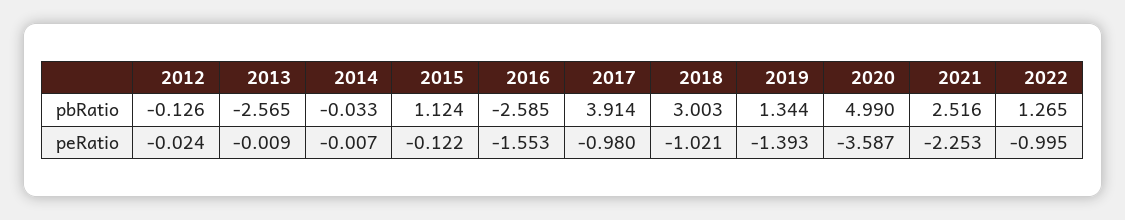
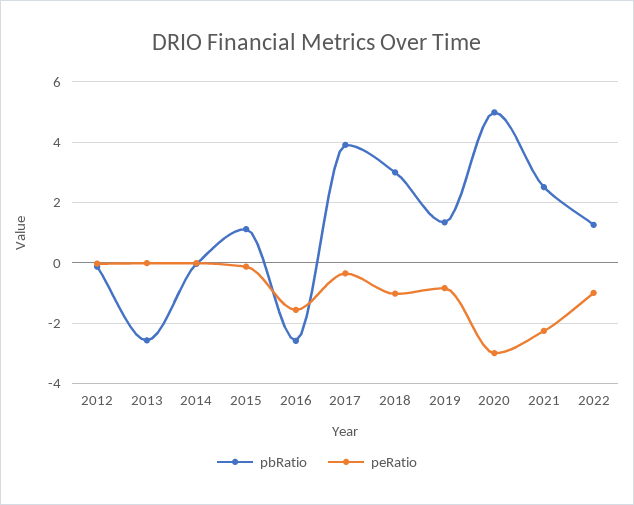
  {
    "pbRatio": {
      "2012": -0.126,
      "2013": -2.565,
      "2014": -0.033,
      "2015": 1.124,
      "2016": -2.585,
      "2017": 3.914,
      "2018": 3.003,
      "2019": 1.344,
      "2020": 4.99,
      "2021": 2.516,
      "2022": 1.265
    },
    "peRatio": {
      "2012": -0.024,
      "2013": -0.009,
      "2014": -0.007,
      "2015": -0.122,
      "2016": -1.553,
-     "2017": -0.98,
+     "2017": -0.4,
      "2018": -1.021,
-     "2019": -1.393,
+     "2019": -0.8,
-     "2020": -3.587,
+     "2020": -3,
      "2021": -2.253,
      "2022": -0.995
    }
  }

